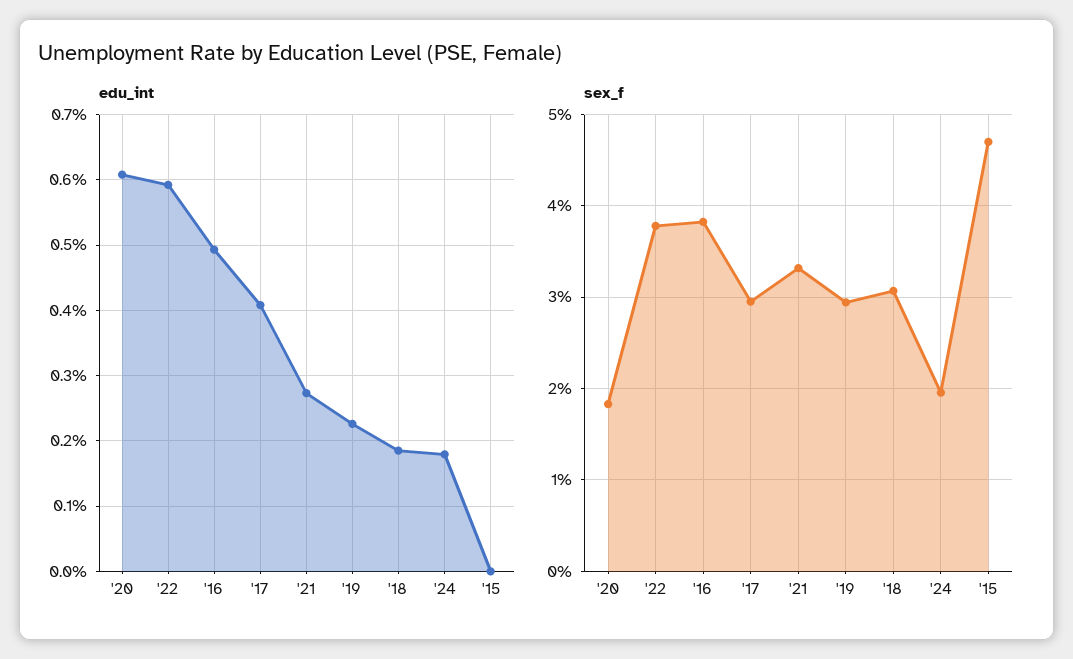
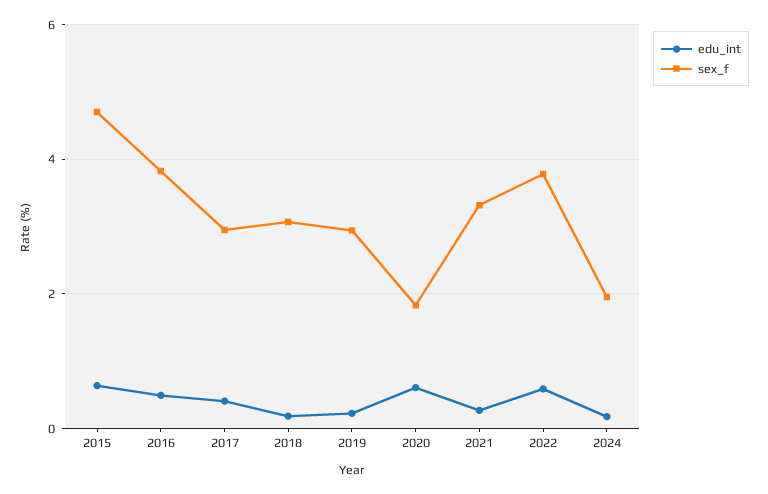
  {
    "edu_int": {
      "'20": 0.61,
      "'22": 0.59,
      "'16": 0.49,
      "'17": 0.41,
      "'21": 0.27,
      "'19": 0.23,
      "'18": 0.19,
      "'24": 0.18,
-     "'15": 0
+     "'15": 0.6
    },
    "sex_f": {
      "'20": 1.8,
      "'22": 3.8,
      "'16": 3.8,
      "'17": 3,
      "'21": 3.3,
      "'19": 2.9,
      "'18": 3.1,
      "'24": 2,
      "'15": 4.7
    }
  }

